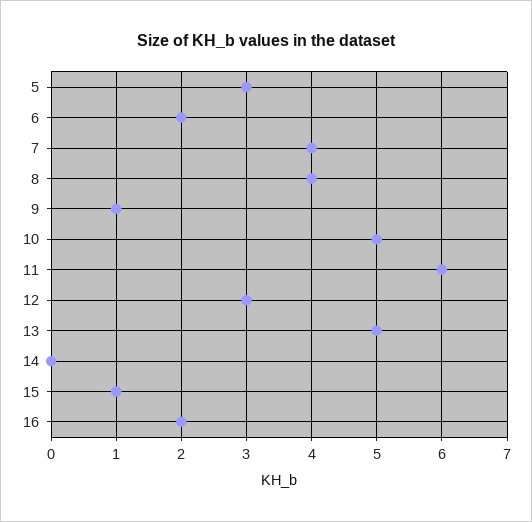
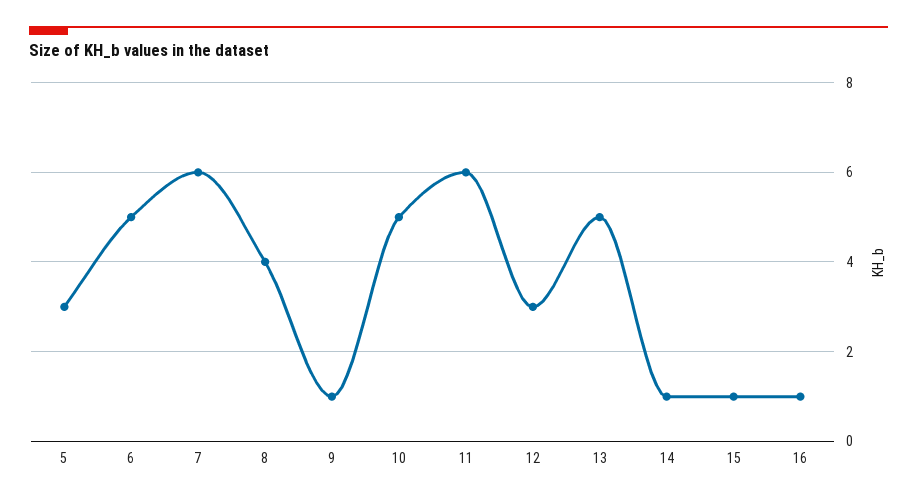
  {
    "5": 3,
-   "6": 2,
+   "6": 5,
-   "7": 4,
+   "7": 6,
    "8": 4,
    "9": 1,
    "10": 5,
    "11": 6,
    "12": 3,
    "13": 5,
-   "14": 0,
+   "14": 1,
    "15": 1,
-   "16": 2
+   "16": 1
  }

